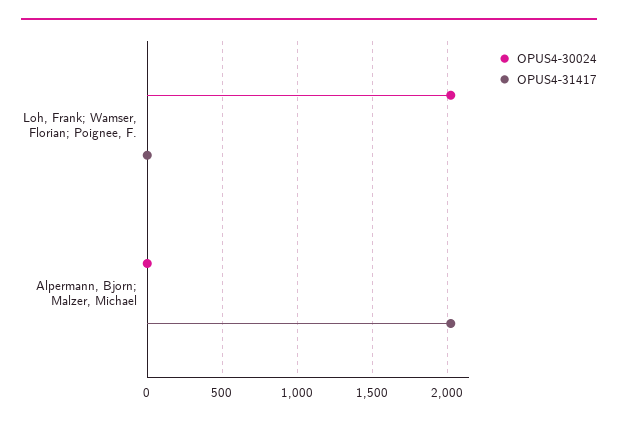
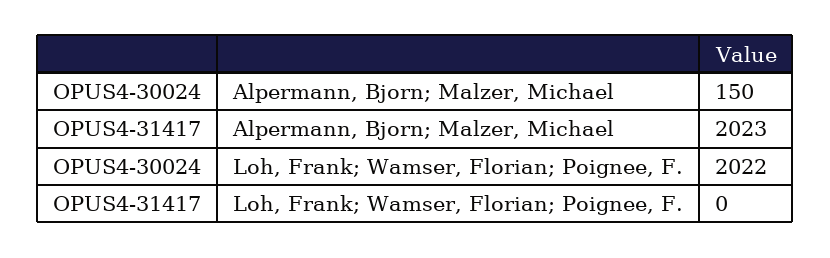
  {
    "OPUS4-30024": {
      "Loh, Frank; Wamser, Florian; Poignee, F.": 2022,
-     "Alpermann, Bjorn; Malzer, Michael": 0
+     "Alpermann, Bjorn; Malzer, Michael": 150
    },
    "OPUS4-31417": {
      "Loh, Frank; Wamser, Florian; Poignee, F.": 0,
      "Alpermann, Bjorn; Malzer, Michael": 2023
    }
  }

